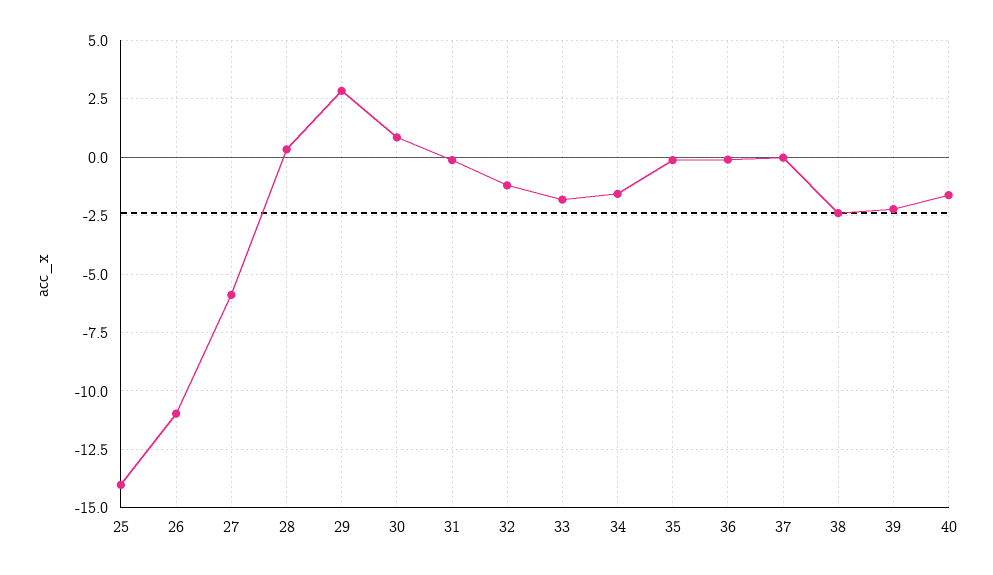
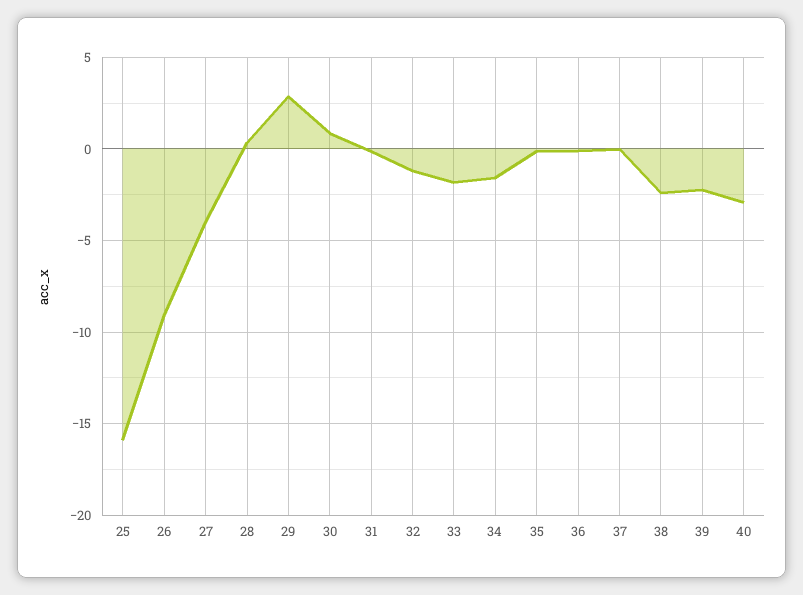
  {
-   "25": -14,
+   "25": -16,
-   "26": -11,
+   "26": -9,
-   "27": -6,
+   "27": -4,
    "28": 0.5,
    "29": 3,
    "30": 1,
    "31": 0,
    "32": -1,
    "33": -2,
    "34": -1.5,
    "35": 0,
    "36": 0,
    "37": 0,
    "38": -2.5,
    "39": -2,
-   "40": -1.5
+   "40": -3
  }

